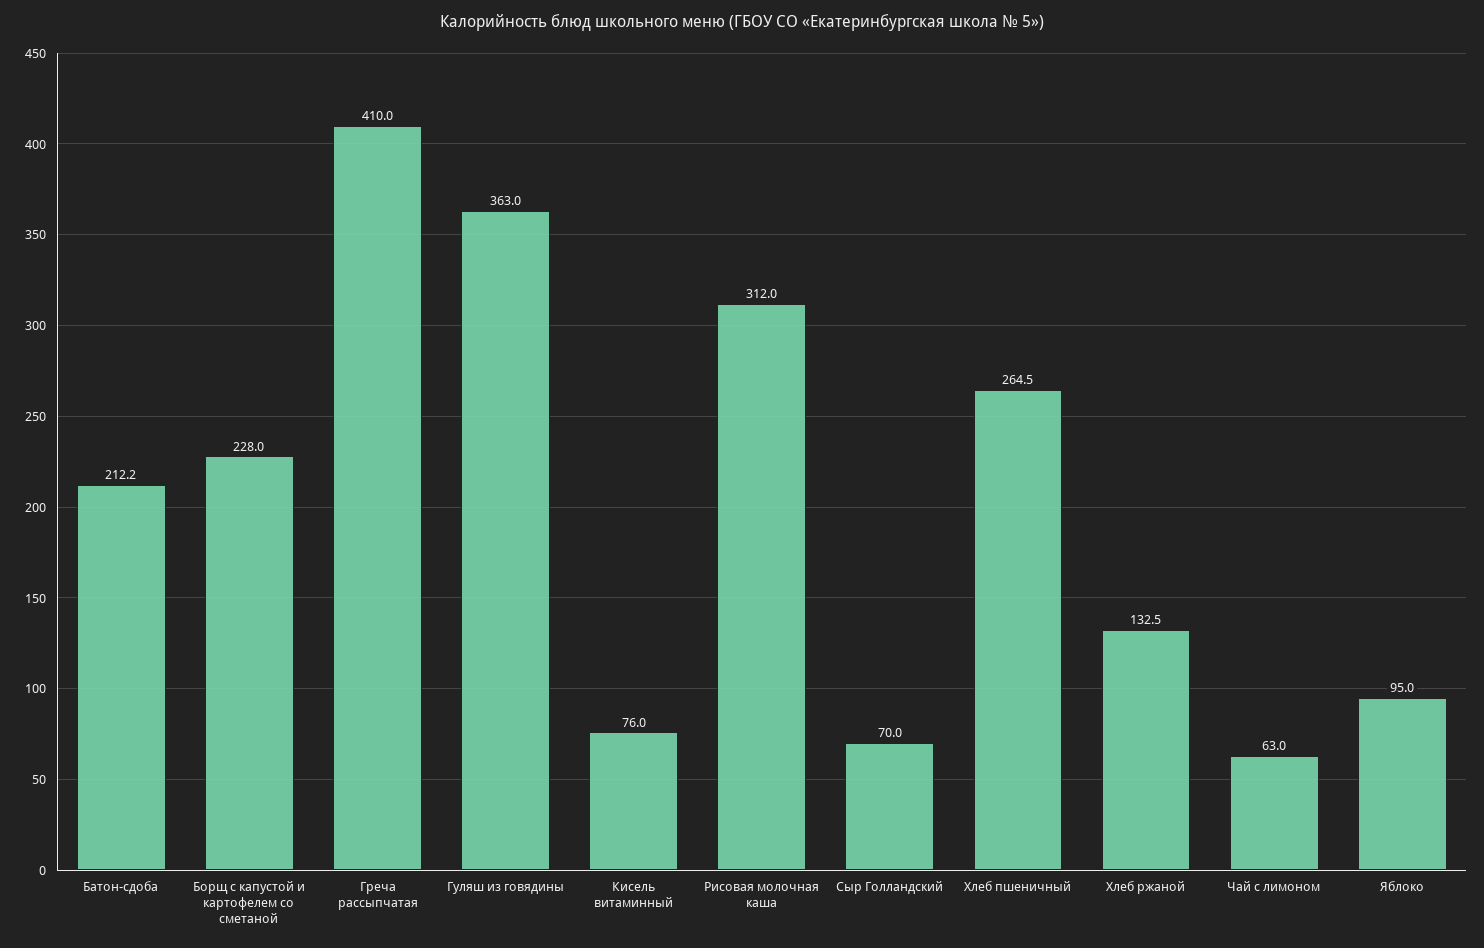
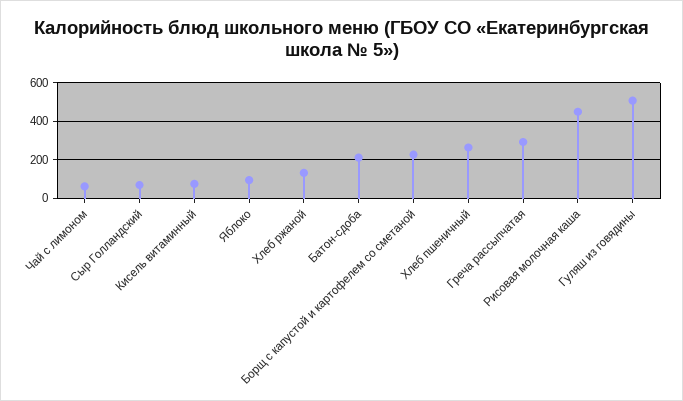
  {
    "Батон-сдоба": 212.2,
    "Борщ с капустой и картофелем со сметаной": 228,
-   "Греча рассыпчатая": 410,
+   "Греча рассыпчатая": 300,
-   "Гуляш из говядины": 363,
+   "Гуляш из говядины": 500,
    "Кисель витаминный": 76,
-   "Рисовая молочная каша": 312,
+   "Рисовая молочная каша": 450,
    "Сыр Голландский": 70,
    "Хлеб пшеничный": 264.5,
    "Хлеб ржаной": 132.5,
    "Чай с лимоном": 63,
    "Яблоко": 95
  }

